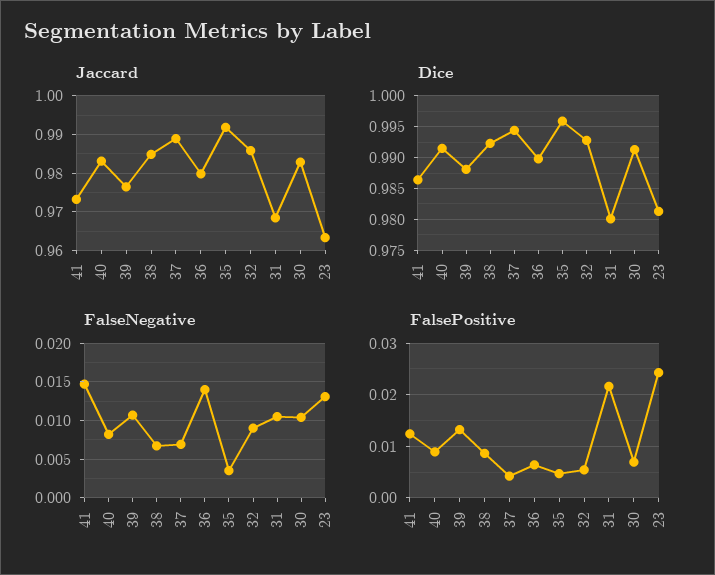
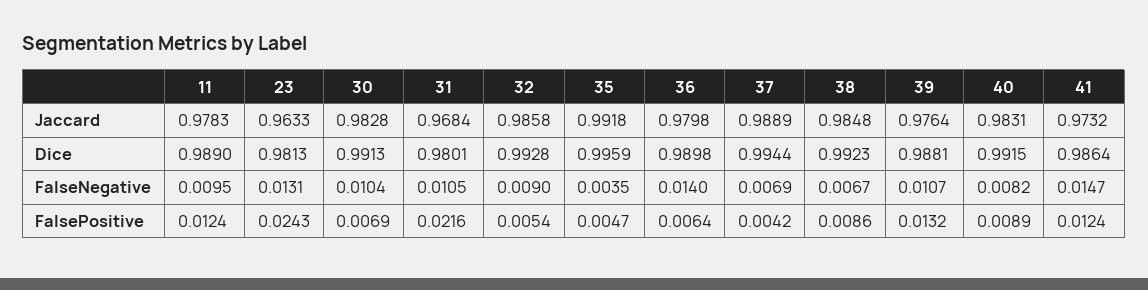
  {
    "Jaccard": {
      "41": 0.9732,
      "40": 0.9831,
      "39": 0.9764,
      "38": 0.9848,
      "37": 0.9889,
      "36": 0.9798,
      "35": 0.9918,
      "32": 0.9858,
      "31": 0.9684,
      "30": 0.9828,
-     "23": 0.9633
+     "23": 0.9633,
+     "11": 0.9783
    },
    "Dice": {
      "41": 0.9864,
      "40": 0.9915,
      "39": 0.9881,
      "38": 0.9923,
      "37": 0.9944,
      "36": 0.9898,
      "35": 0.9959,
      "32": 0.9928,
      "31": 0.9801,
      "30": 0.9913,
-     "23": 0.9813
+     "23": 0.9813,
+     "11": 0.989
    },
    "FalseNegative": {
      "41": 0.0147,
      "40": 0.0082,
      "39": 0.0107,
      "38": 0.0067,
      "37": 0.0069,
      "36": 0.014,
      "35": 0.0035,
      "32": 0.009,
      "31": 0.0105,
      "30": 0.0104,
-     "23": 0.0131
+     "23": 0.0131,
+     "11": 0.0095
    },
    "FalsePositive": {
      "41": 0.0124,
      "40": 0.0089,
      "39": 0.0132,
      "38": 0.0086,
      "37": 0.0042,
      "36": 0.0064,
      "35": 0.0047,
      "32": 0.0054,
      "31": 0.0216,
      "30": 0.0069,
-     "23": 0.0243
+     "23": 0.0243,
+     "11": 0.0124
    }
  }

